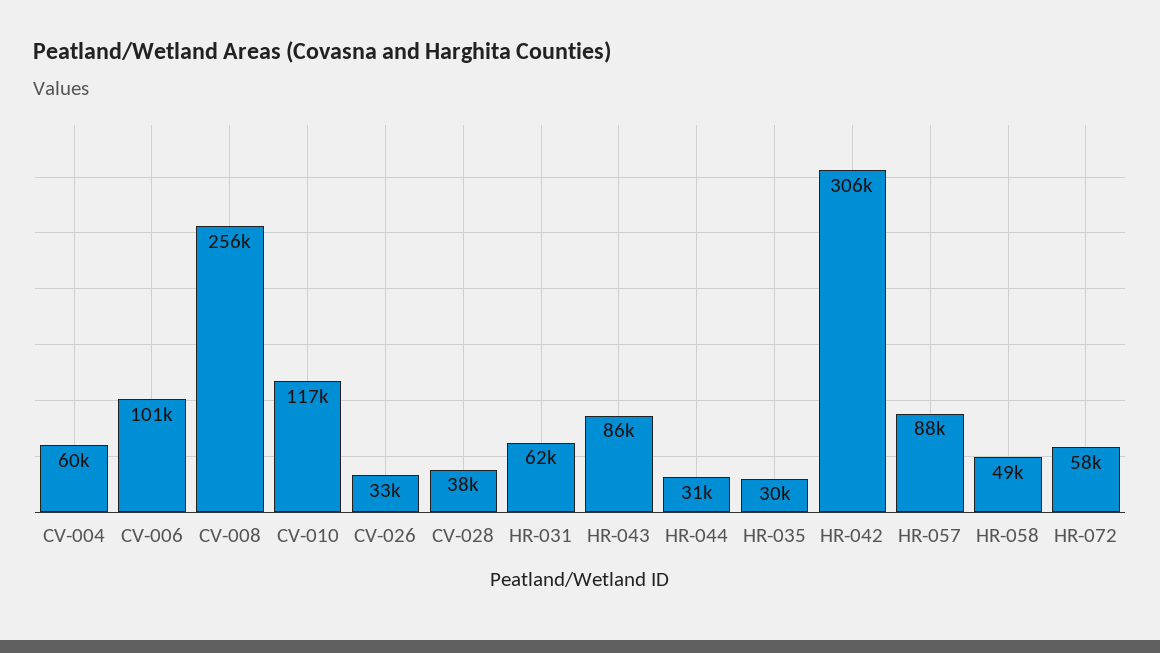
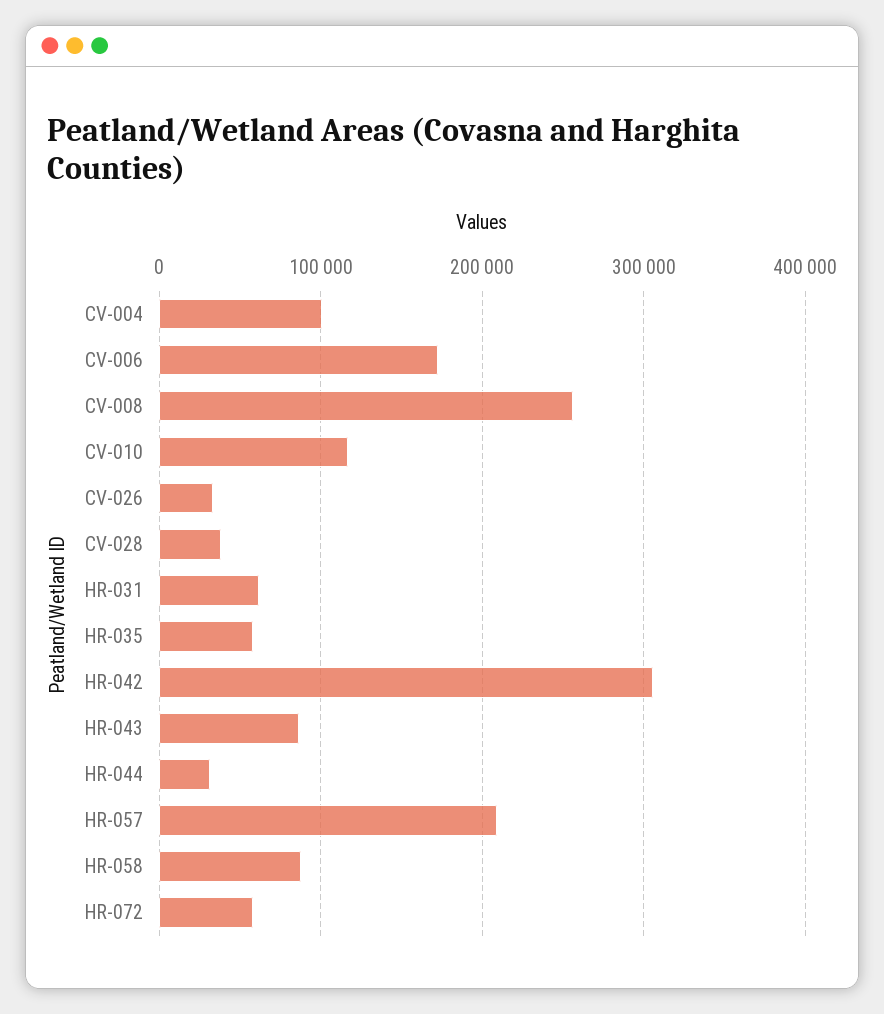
  {
-   "CV-004": 60000,
+   "CV-004": 100000,
-   "CV-006": 101000,
+   "CV-006": 170000,
    "CV-008": 256000,
    "CV-010": 117000,
    "CV-026": 33000,
    "CV-028": 38000,
    "HR-031": 62000,
    "HR-043": 86000,
    "HR-044": 31000,
-   "HR-035": 30000,
+   "HR-035": 60000,
    "HR-042": 306000,
-   "HR-057": 88000,
+   "HR-057": 210000,
-   "HR-058": 49000,
+   "HR-058": 90000,
    "HR-072": 58000
  }

